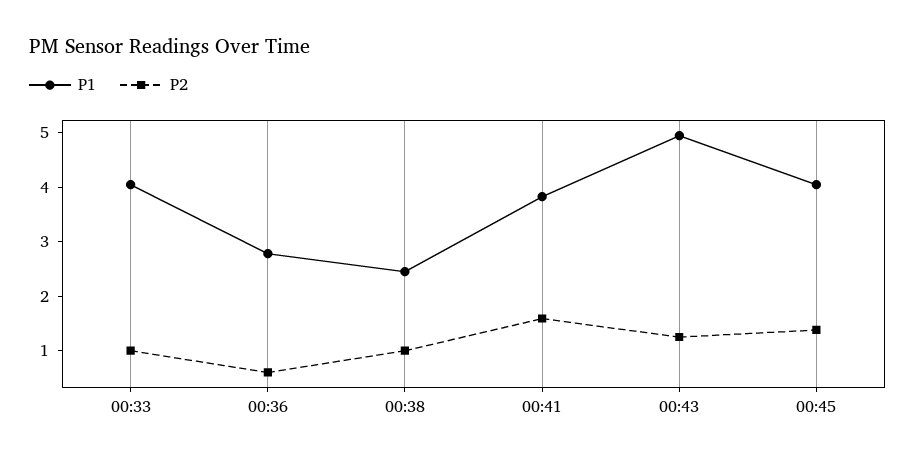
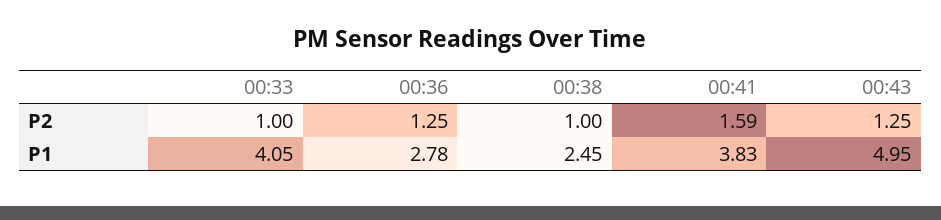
  {
    "P1": {
      "00:33": 4.05,
      "00:36": 2.78,
      "00:38": 2.45,
      "00:41": 3.83,
-     "00:43": 4.95,
+     "00:43": 4.95
-     "00:45": 4
    },
    "P2": {
      "00:33": 1,
-     "00:36": 0.6,
+     "00:36": 1.25,
      "00:38": 1,
      "00:41": 1.59,
-     "00:43": 1.25,
+     "00:43": 1.25
-     "00:45": 1.4
    }
  }

